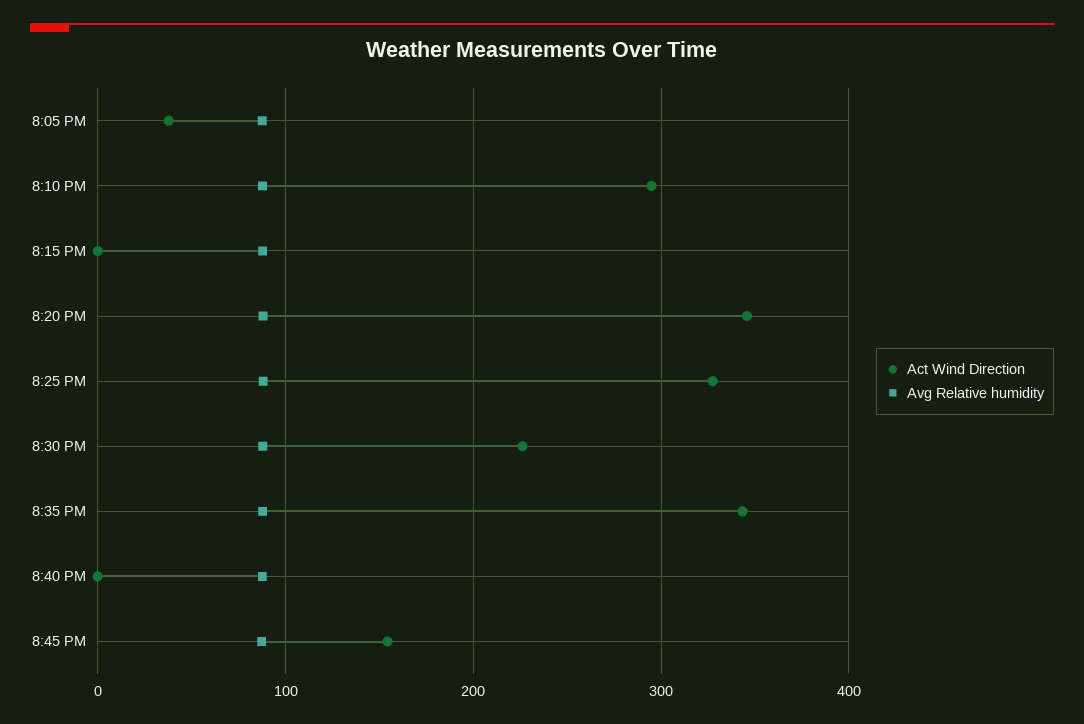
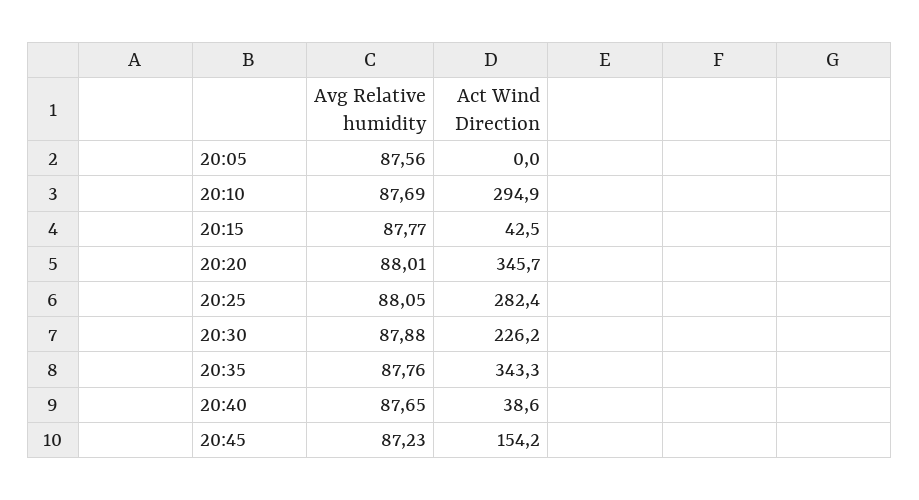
  {
    "Act Wind Direction": {
-     "8:05 PM": 40,
+     "8:05 PM": 0,
      "8:10 PM": 294.9,
-     "8:15 PM": 0,
+     "8:15 PM": 42.5,
      "8:20 PM": 345.7,
-     "8:25 PM": 330,
+     "8:25 PM": 282.4,
      "8:30 PM": 226.2,
      "8:35 PM": 343.3,
-     "8:40 PM": 0,
+     "8:40 PM": 38.6,
      "8:45 PM": 154.2
    },
    "Avg Relative humidity": {
      "8:05 PM": 87.56,
      "8:10 PM": 87.69,
      "8:15 PM": 87.77,
      "8:20 PM": 88.01,
      "8:25 PM": 88.05,
      "8:30 PM": 87.88,
      "8:35 PM": 87.76,
      "8:40 PM": 87.65,
      "8:45 PM": 87.23
    }
  }

